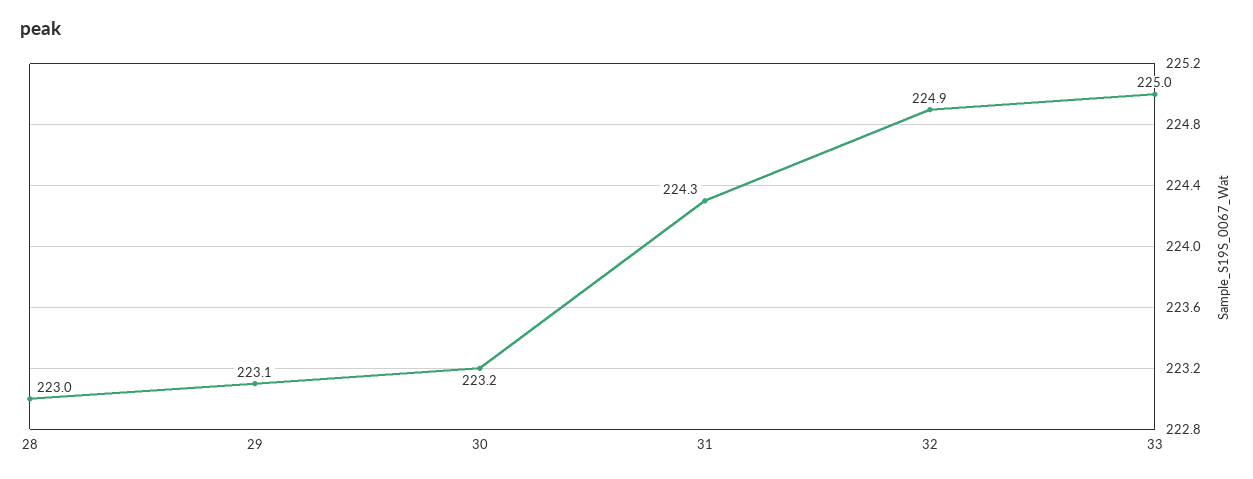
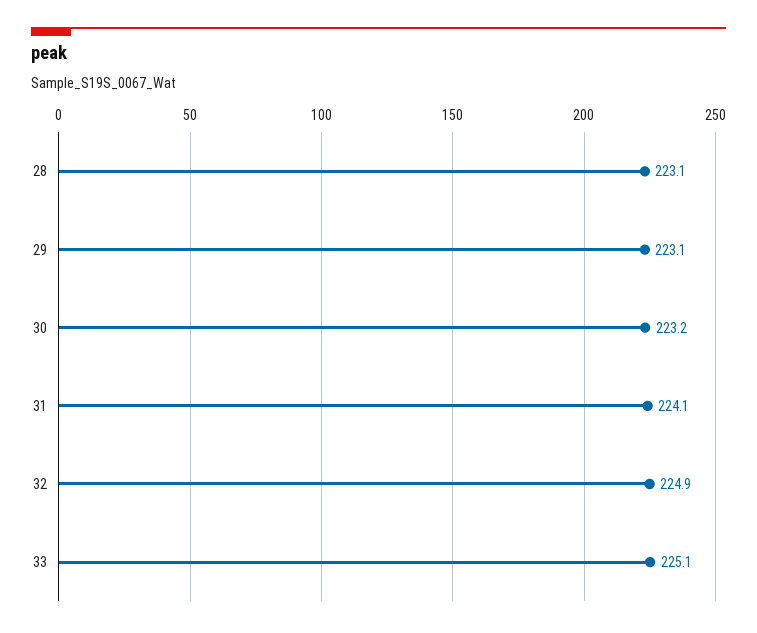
  {
-   "28": 223,
+   "28": 223.1,
    "29": 223.1,
    "30": 223.2,
-   "31": 224.3,
+   "31": 224.1,
    "32": 224.9,
-   "33": 225
+   "33": 225.1
  }

